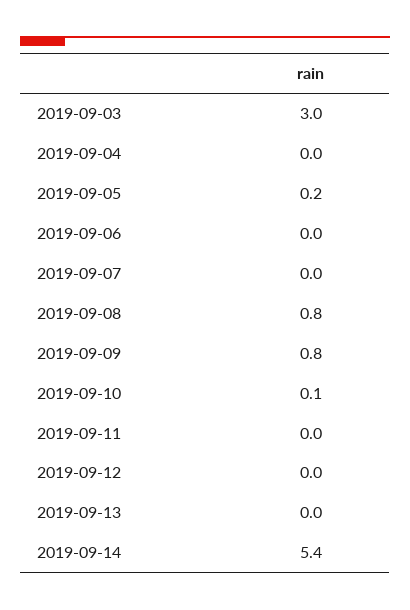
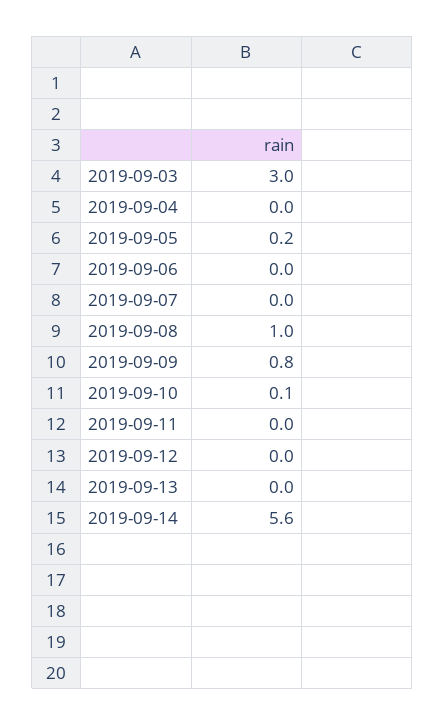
  {
    "2019-09-03": 3,
    "2019-09-04": 0,
    "2019-09-05": 0.2,
    "2019-09-06": 0,
    "2019-09-07": 0,
-   "2019-09-08": 0.8,
+   "2019-09-08": 1,
    "2019-09-09": 0.8,
    "2019-09-10": 0.1,
    "2019-09-11": 0,
    "2019-09-12": 0,
    "2019-09-13": 0,
-   "2019-09-14": 5.4
+   "2019-09-14": 5.6
  }

